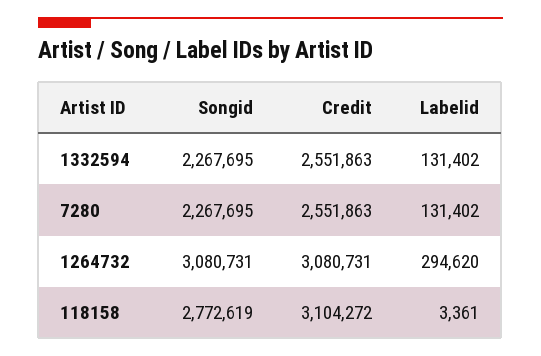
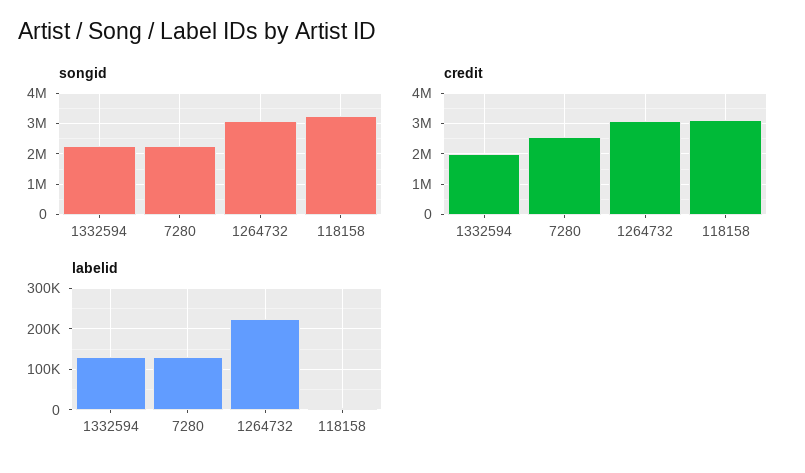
  {
    "Songid": {
      "1332594": 2267695,
      "7280": 2267695,
      "1264732": 3080731,
-     "118158": 2772619
+     "118158": 3200000
    },
    "Credit": {
-     "1332594": 2551863,
+     "1332594": 2000000,
      "7280": 2551863,
      "1264732": 3080731,
      "118158": 3104272
    },
    "Labelid": {
      "1332594": 131402,
      "7280": 131402,
-     "1264732": 294620,
+     "1264732": 220000,
      "118158": 3361
    }
  }

